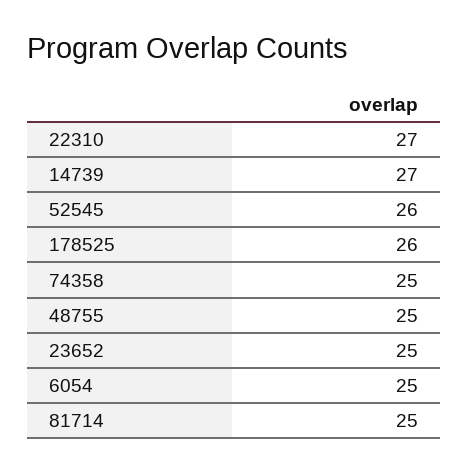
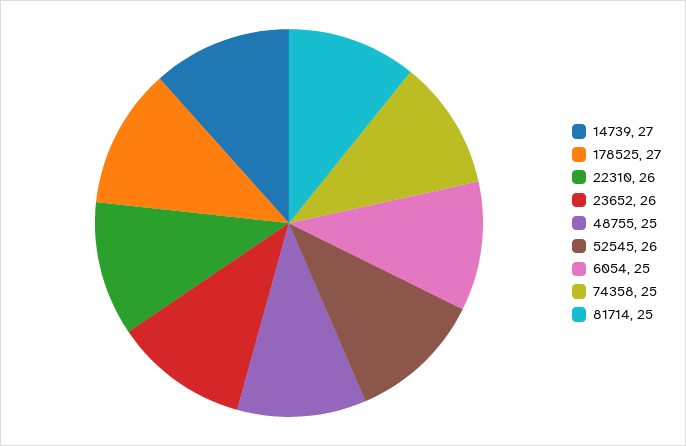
  {
-   "22310": 27,
+   "22310": 26,
    "14739": 27,
    "52545": 26,
-   "178525": 26,
+   "178525": 27,
    "74358": 25,
    "48755": 25,
-   "23652": 25,
+   "23652": 26,
    "6054": 25,
    "81714": 25
  }

